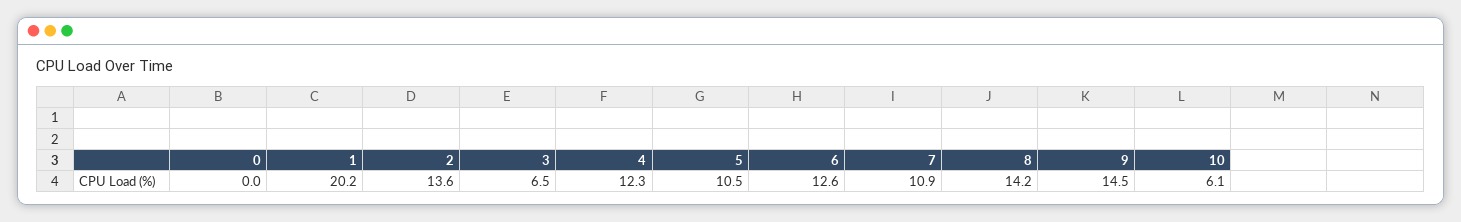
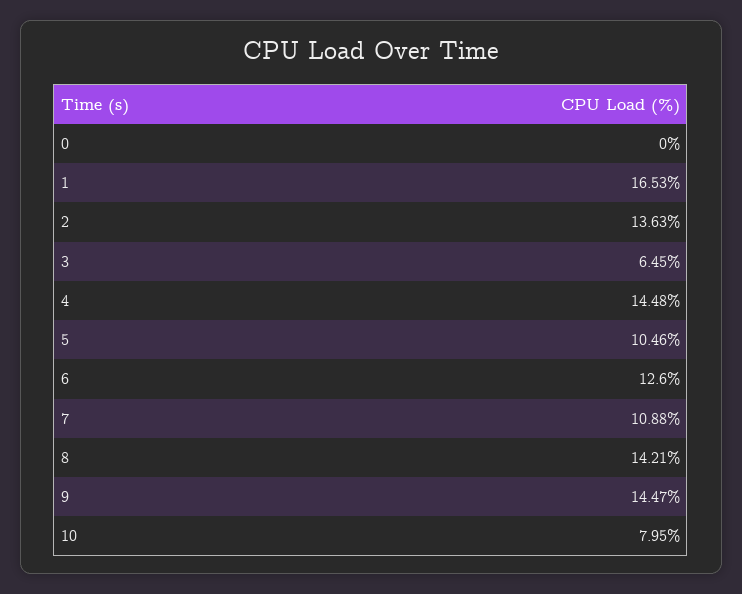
  {
    "0": 0,
-   "1": 20.2,
+   "1": 16.53,
    "2": 13.63,
    "3": 6.45,
-   "4": 12.3,
+   "4": 14.48,
    "5": 10.46,
    "6": 12.6,
    "7": 10.88,
    "8": 14.21,
    "9": 14.47,
-   "10": 6.1
+   "10": 7.95
  }

